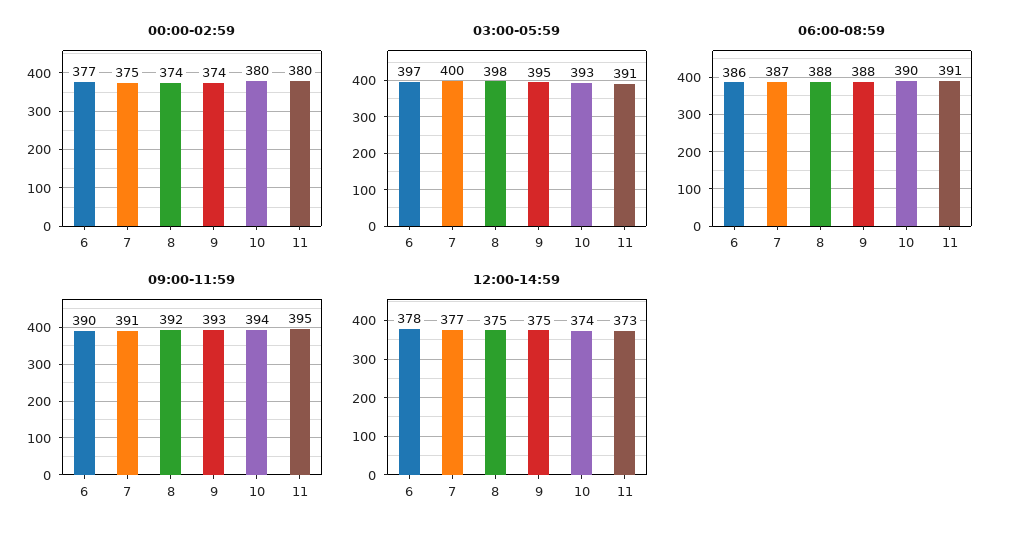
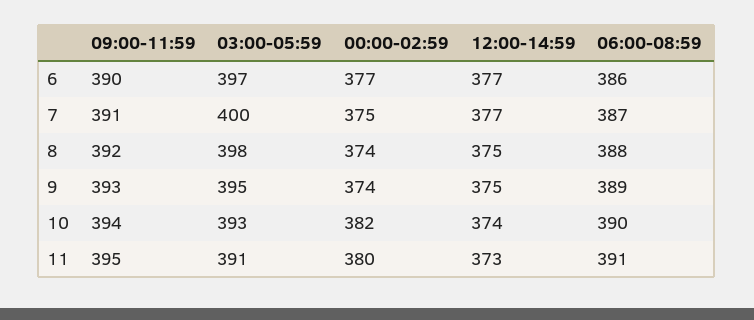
  {
    "00:00-02:59": {
      "6": 377,
      "7": 375,
      "8": 374,
      "9": 374,
-     "10": 380,
+     "10": 382,
      "11": 380
    },
    "03:00-05:59": {
      "6": 397,
      "7": 400,
      "8": 398,
      "9": 395,
      "10": 393,
      "11": 391
    },
    "06:00-08:59": {
      "6": 386,
      "7": 387,
      "8": 388,
-     "9": 388,
+     "9": 389,
      "10": 390,
      "11": 391
    },
    "09:00-11:59": {
      "6": 390,
      "7": 391,
      "8": 392,
      "9": 393,
      "10": 394,
      "11": 395
    },
    "12:00-14:59": {
-     "6": 378,
+     "6": 377,
      "7": 377,
      "8": 375,
      "9": 375,
      "10": 374,
      "11": 373
    }
  }

